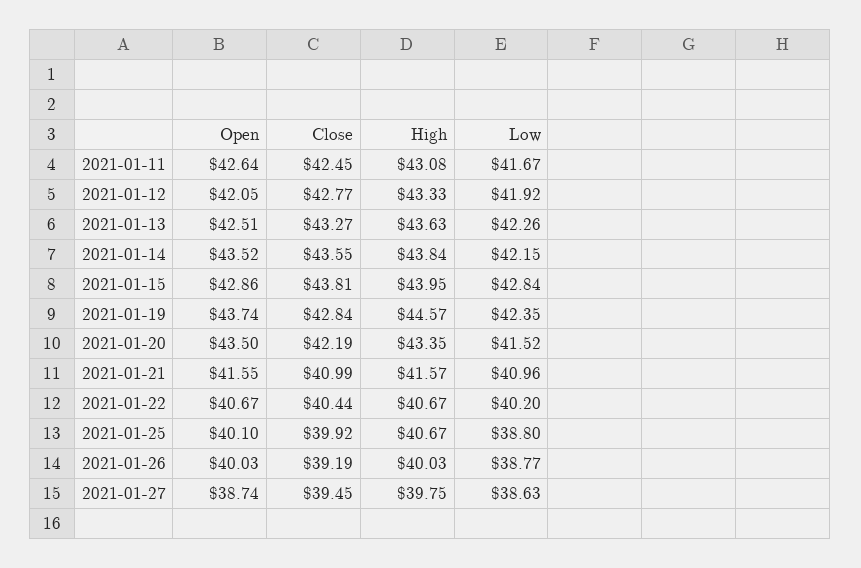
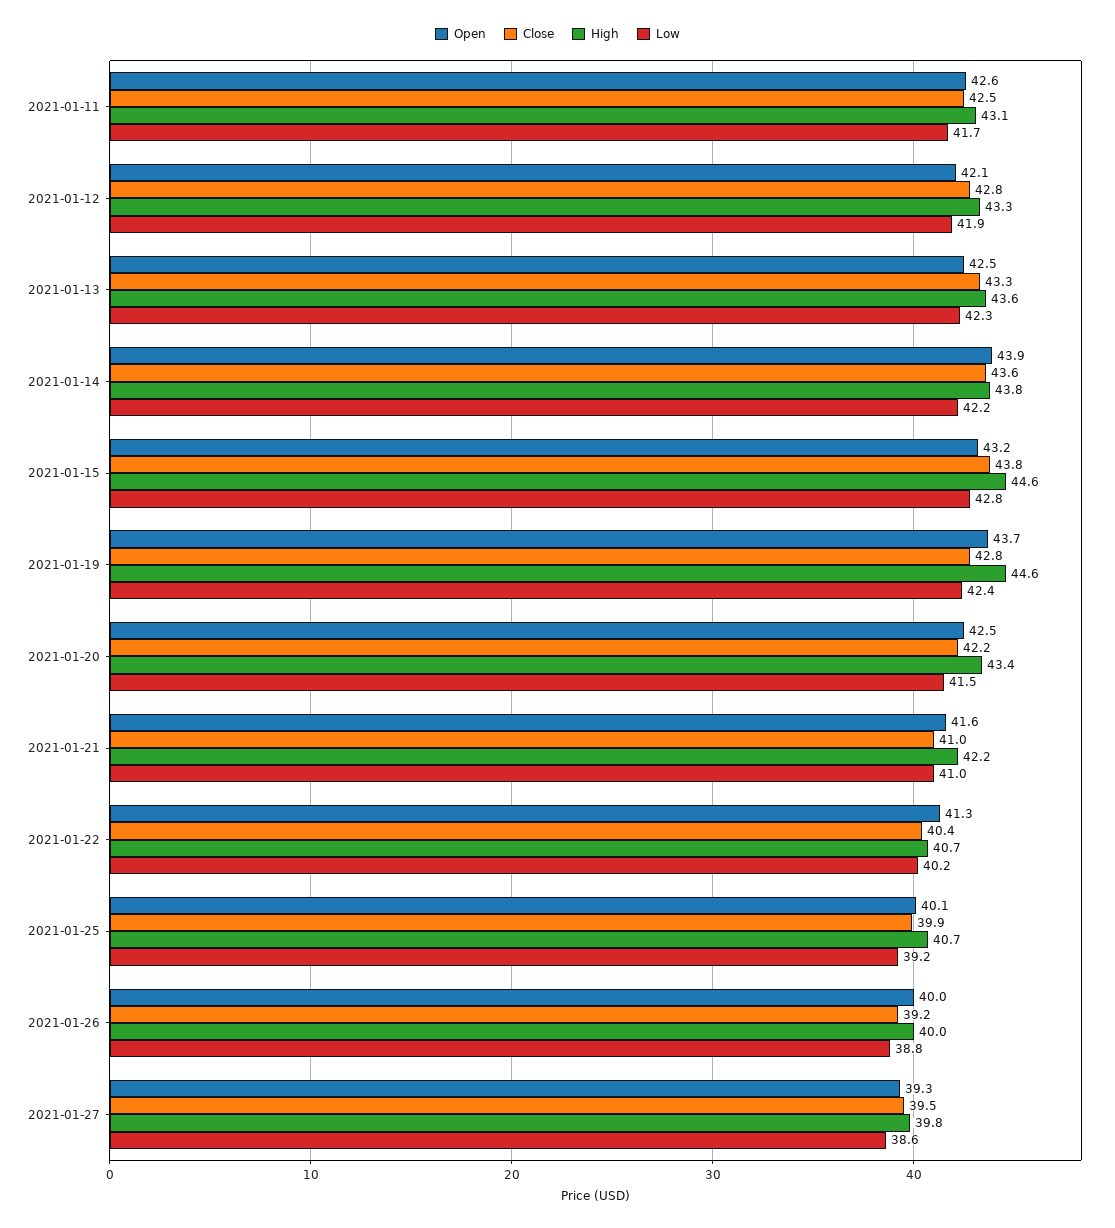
  {
    "Open": {
      "2021-01-11": 42.64,
      "2021-01-12": 42.05,
      "2021-01-13": 42.51,
-     "2021-01-14": 43.52,
+     "2021-01-14": 43.9,
-     "2021-01-15": 42.86,
+     "2021-01-15": 43.2,
      "2021-01-19": 43.74,
-     "2021-01-20": 43.5,
+     "2021-01-20": 42.5,
      "2021-01-21": 41.55,
-     "2021-01-22": 40.67,
+     "2021-01-22": 41.3,
      "2021-01-25": 40.1,
      "2021-01-26": 40.03,
-     "2021-01-27": 38.74
+     "2021-01-27": 39.3
    },
    "Close": {
      "2021-01-11": 42.45,
      "2021-01-12": 42.77,
      "2021-01-13": 43.27,
      "2021-01-14": 43.55,
      "2021-01-15": 43.81,
      "2021-01-19": 42.84,
      "2021-01-20": 42.19,
      "2021-01-21": 40.99,
      "2021-01-22": 40.44,
      "2021-01-25": 39.92,
      "2021-01-26": 39.19,
      "2021-01-27": 39.45
    },
    "High": {
      "2021-01-11": 43.08,
      "2021-01-12": 43.33,
      "2021-01-13": 43.63,
      "2021-01-14": 43.84,
-     "2021-01-15": 43.95,
+     "2021-01-15": 44.6,
      "2021-01-19": 44.57,
      "2021-01-20": 43.35,
-     "2021-01-21": 41.57,
+     "2021-01-21": 42.2,
      "2021-01-22": 40.67,
      "2021-01-25": 40.67,
      "2021-01-26": 40.03,
      "2021-01-27": 39.75
    },
    "Low": {
      "2021-01-11": 41.67,
      "2021-01-12": 41.92,
      "2021-01-13": 42.26,
      "2021-01-14": 42.15,
      "2021-01-15": 42.84,
      "2021-01-19": 42.35,
      "2021-01-20": 41.52,
      "2021-01-21": 40.96,
      "2021-01-22": 40.2,
-     "2021-01-25": 38.8,
+     "2021-01-25": 39.2,
      "2021-01-26": 38.77,
      "2021-01-27": 38.63
    }
  }

